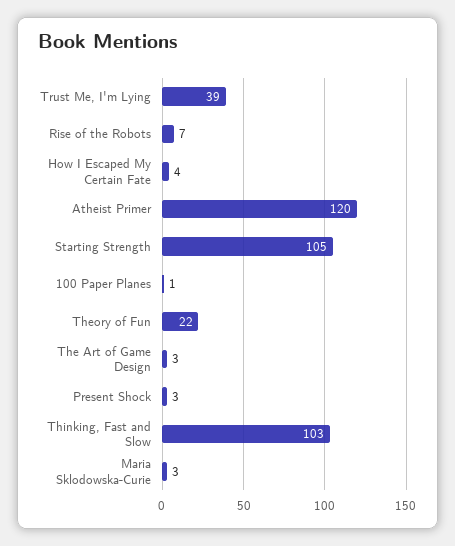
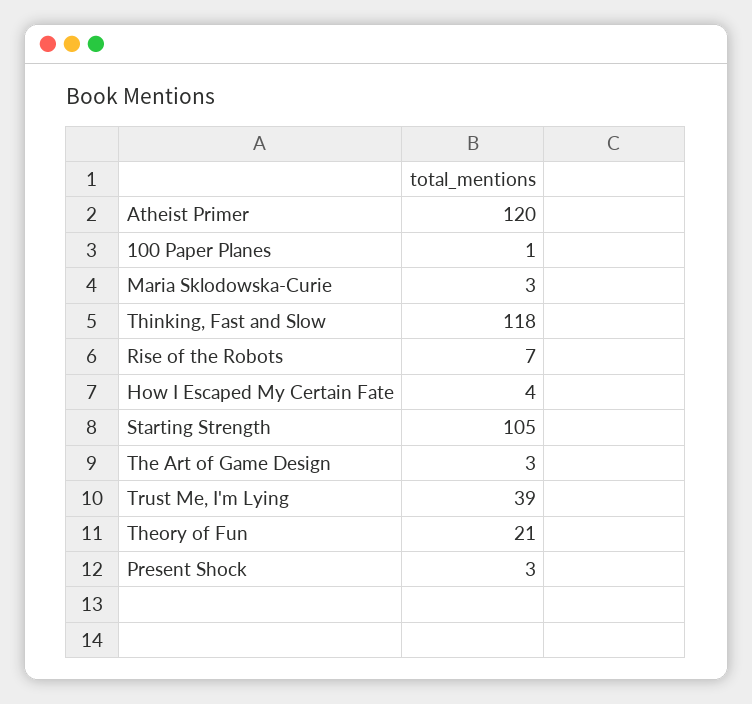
  {
    "Trust Me, I'm Lying": 39,
    "Rise of the Robots": 7,
    "How I Escaped My Certain Fate": 4,
    "Atheist Primer": 120,
    "Starting Strength": 105,
    "100 Paper Planes": 1,
-   "Theory of Fun": 22,
+   "Theory of Fun": 21,
    "The Art of Game Design": 3,
    "Present Shock": 3,
-   "Thinking, Fast and Slow": 103,
+   "Thinking, Fast and Slow": 118,
    "Maria Sklodowska-Curie": 3
  }

